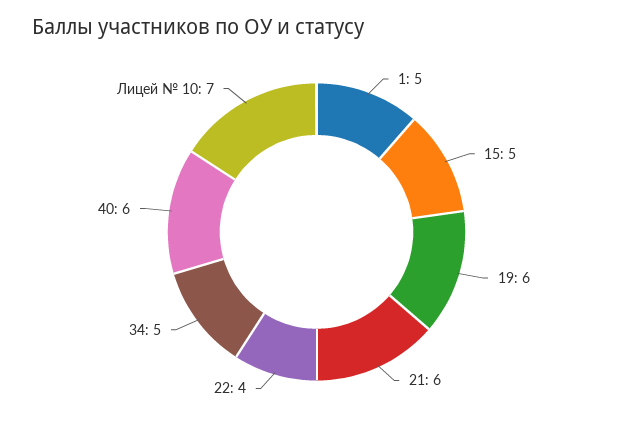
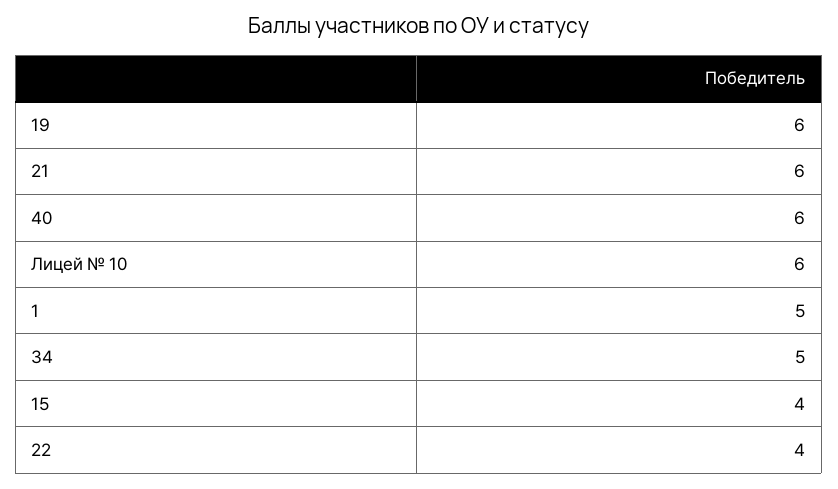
  {
    "1": 5,
-   "15": 5,
+   "15": 4,
    "19": 6,
    "21": 6,
    "22": 4,
    "34": 5,
    "40": 6,
-   "Лицей № 10": 7
+   "Лицей № 10": 6
  }

